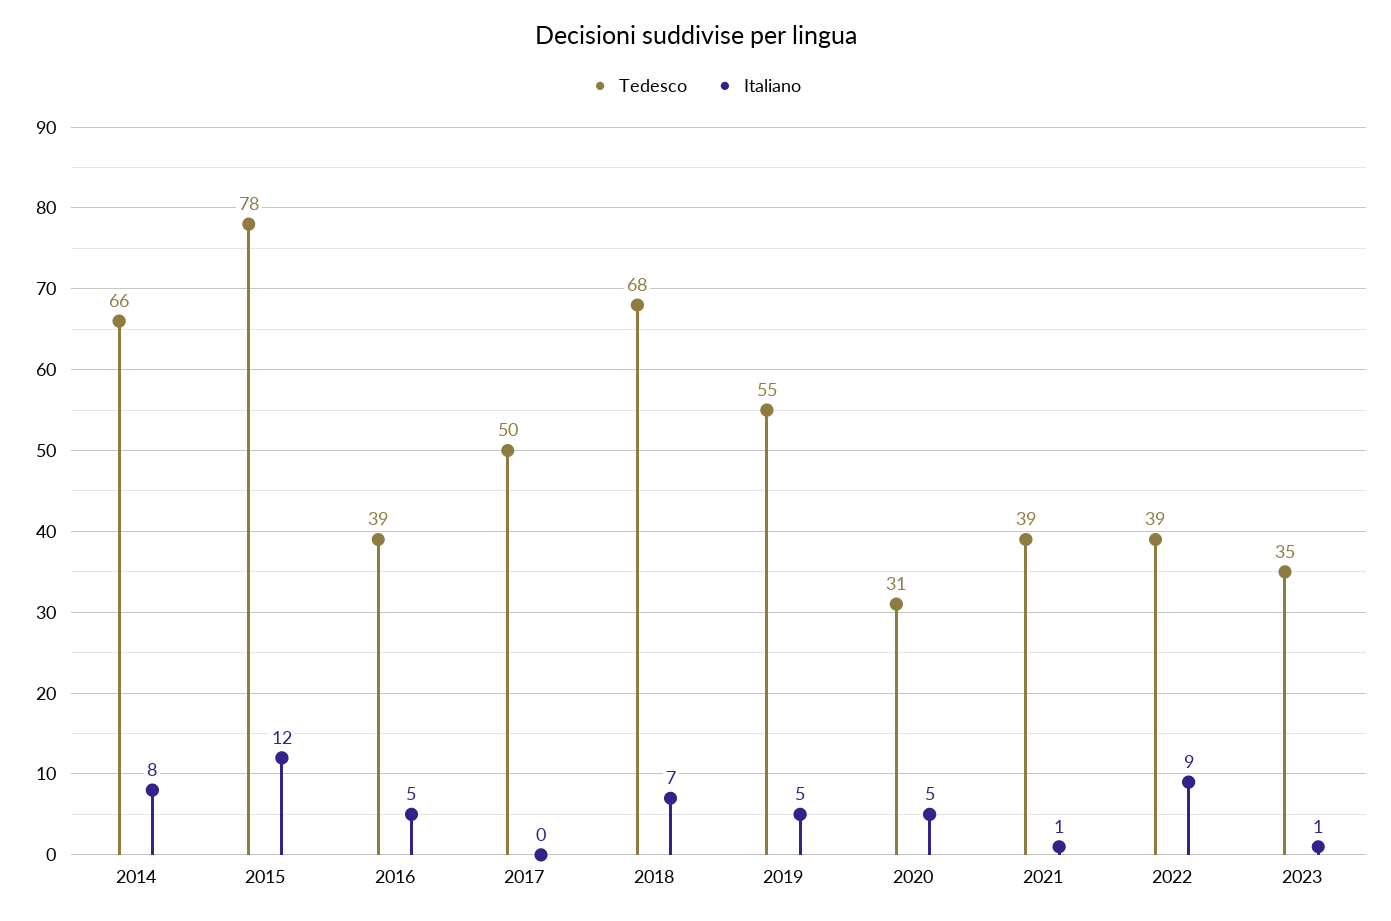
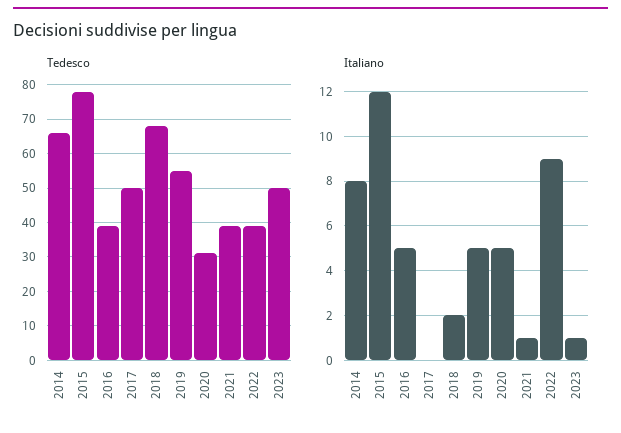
  {
    "Tedesco": {
      "2014": 66,
      "2015": 78,
      "2016": 39,
      "2017": 50,
      "2018": 68,
      "2019": 55,
      "2020": 31,
      "2021": 39,
      "2022": 39,
-     "2023": 35
+     "2023": 50
    },
    "Italiano": {
      "2014": 8,
      "2015": 12,
      "2016": 5,
      "2017": 0,
-     "2018": 7,
+     "2018": 2,
      "2019": 5,
      "2020": 5,
      "2021": 1,
      "2022": 9,
      "2023": 1
    }
  }

